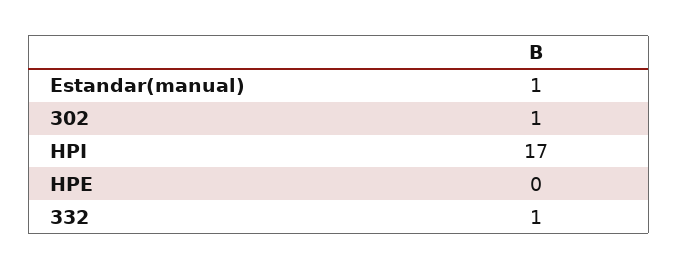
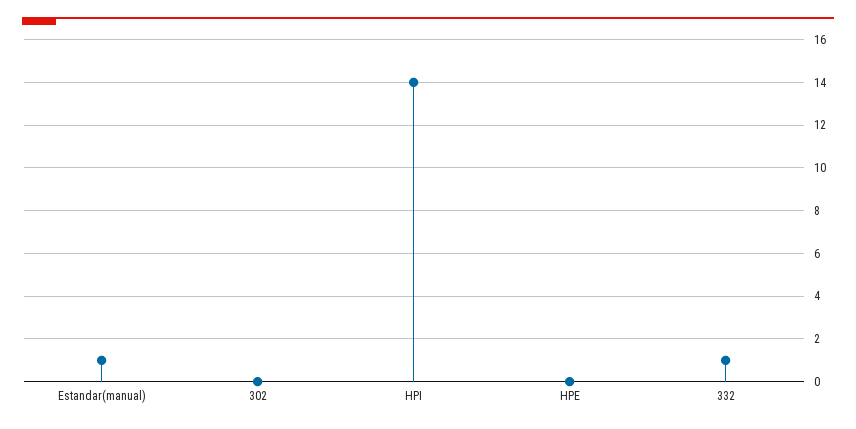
  {
    "Estandar(manual)": 1,
-   "302": 1,
+   "302": 0,
-   "HPI": 17,
+   "HPI": 14,
    "HPE": 0,
    "332": 1
  }

